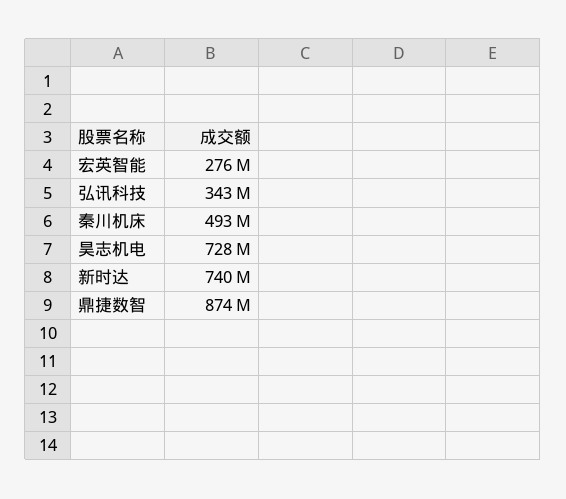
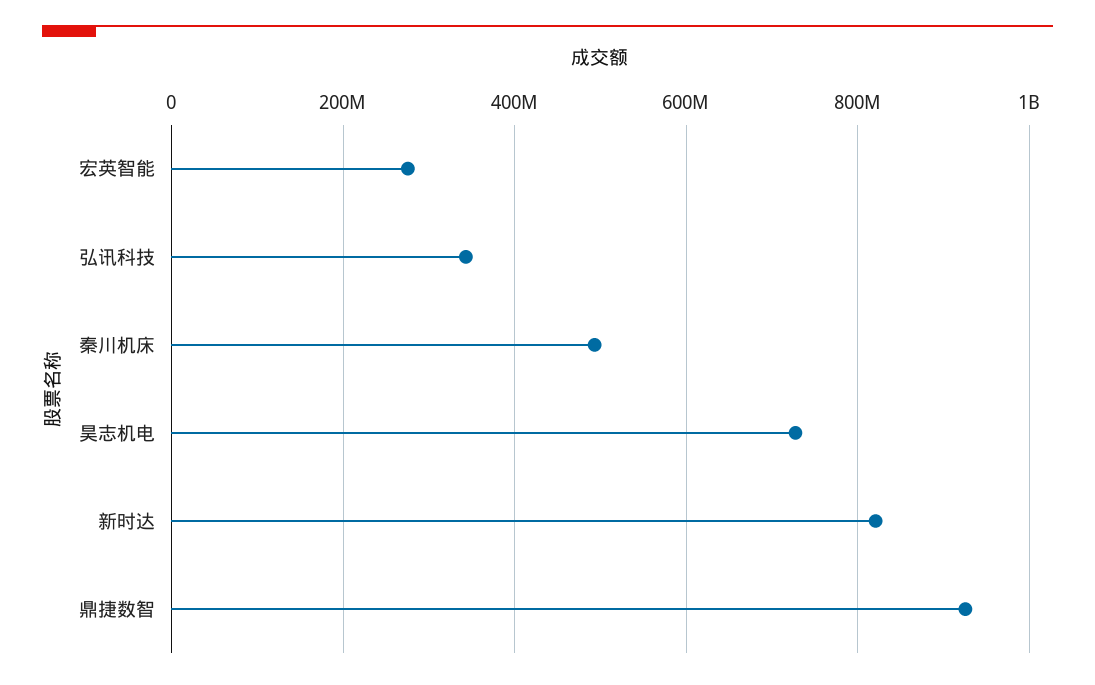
  {
    "宏英智能": 276000000,
    "弘讯科技": 343000000,
    "秦川机床": 493000000,
    "昊志机电": 728000000,
-   "新时达": 740000000,
+   "新时达": 820000000,
-   "鼎捷数智": 874000000
+   "鼎捷数智": 920000000
  }

